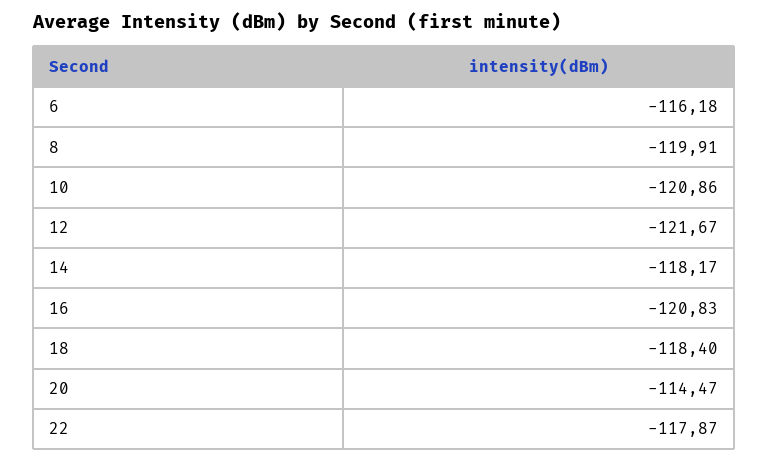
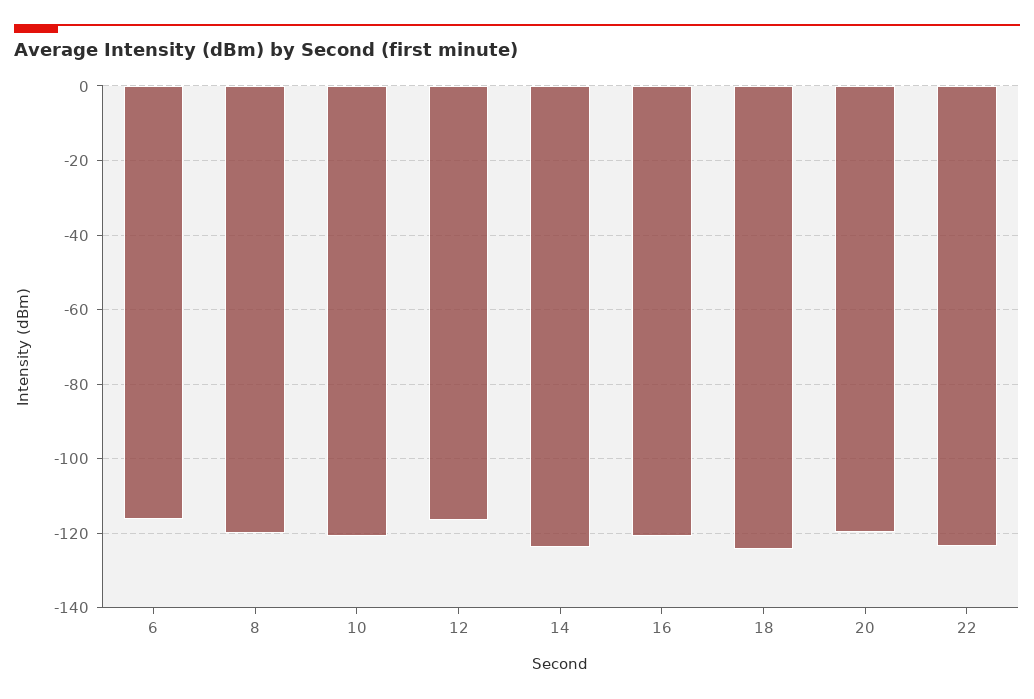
  {
    "6": -116.18,
    "8": -119.91,
    "10": -120.86,
-   "12": -121.67,
+   "12": -116,
-   "14": -118.17,
+   "14": -124,
    "16": -120.83,
-   "18": -118.4,
+   "18": -124,
-   "20": -114.47,
+   "20": -120,
-   "22": -117.87
+   "22": -124
  }

